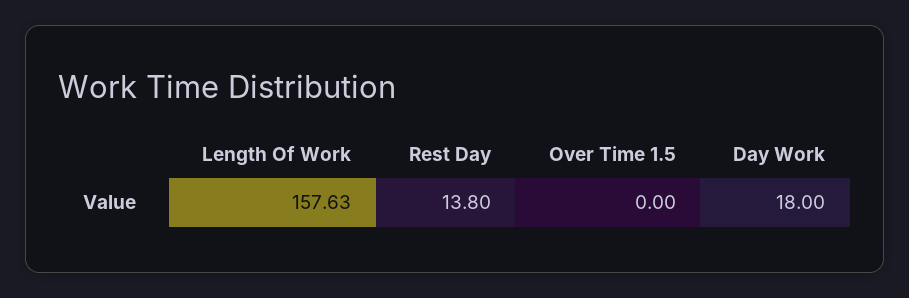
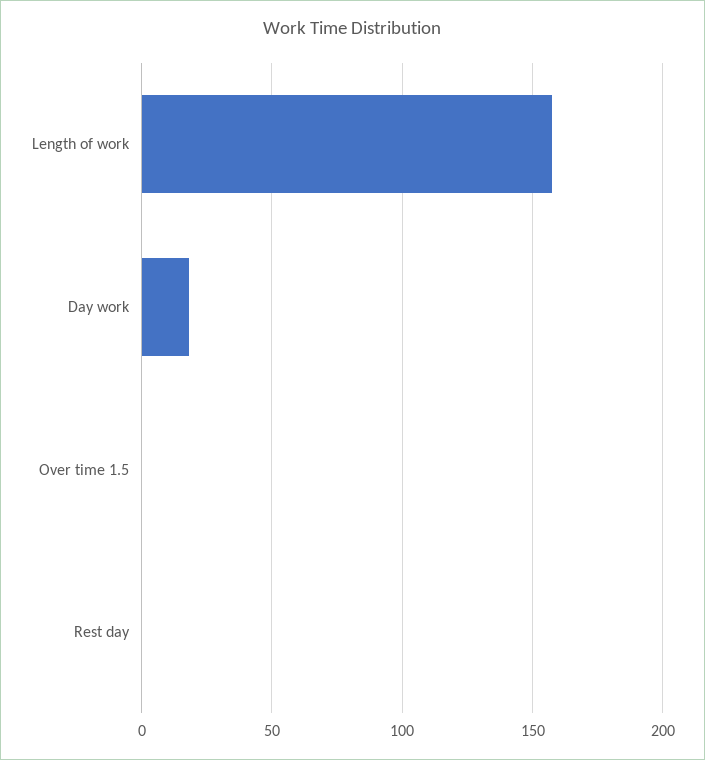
  {
    "Length Of Work": 157.63,
-   "Rest Day": 13.8,
+   "Rest Day": 0,
    "Over Time 1.5": 0,
    "Day Work": 18
  }

